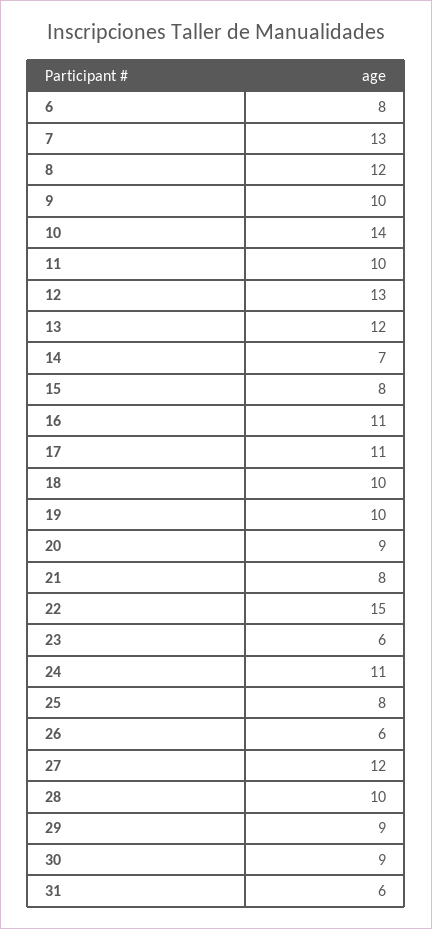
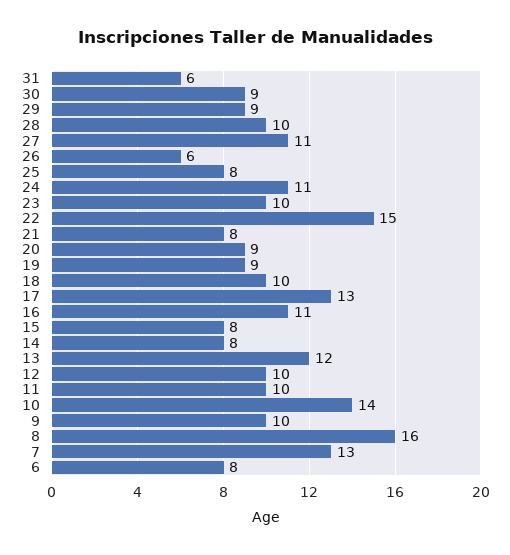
  {
    "6": 8,
    "7": 13,
-   "8": 12,
+   "8": 16,
    "9": 10,
    "10": 14,
    "11": 10,
-   "12": 13,
+   "12": 10,
    "13": 12,
-   "14": 7,
+   "14": 8,
    "15": 8,
    "16": 11,
-   "17": 11,
+   "17": 13,
    "18": 10,
-   "19": 10,
+   "19": 9,
    "20": 9,
    "21": 8,
    "22": 15,
-   "23": 6,
+   "23": 10,
    "24": 11,
    "25": 8,
    "26": 6,
-   "27": 12,
+   "27": 11,
    "28": 10,
    "29": 9,
    "30": 9,
    "31": 6
  }

